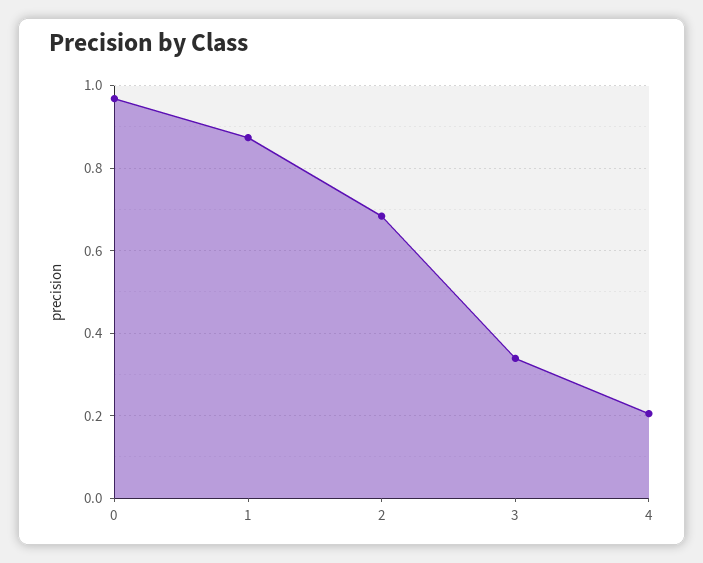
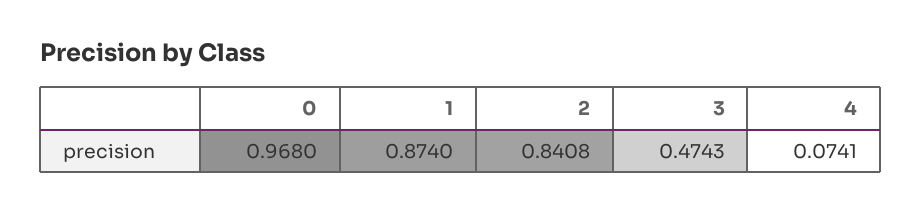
  {
    "0": 0.968,
    "1": 0.874,
-   "2": 0.68,
+   "2": 0.8408,
-   "3": 0.34,
+   "3": 0.4743,
-   "4": 0.2
+   "4": 0.0741
  }

